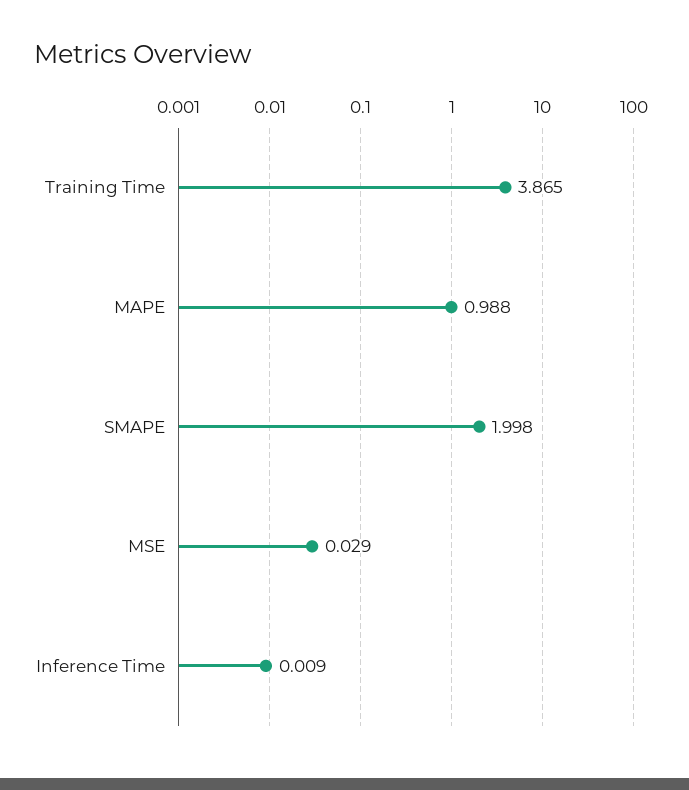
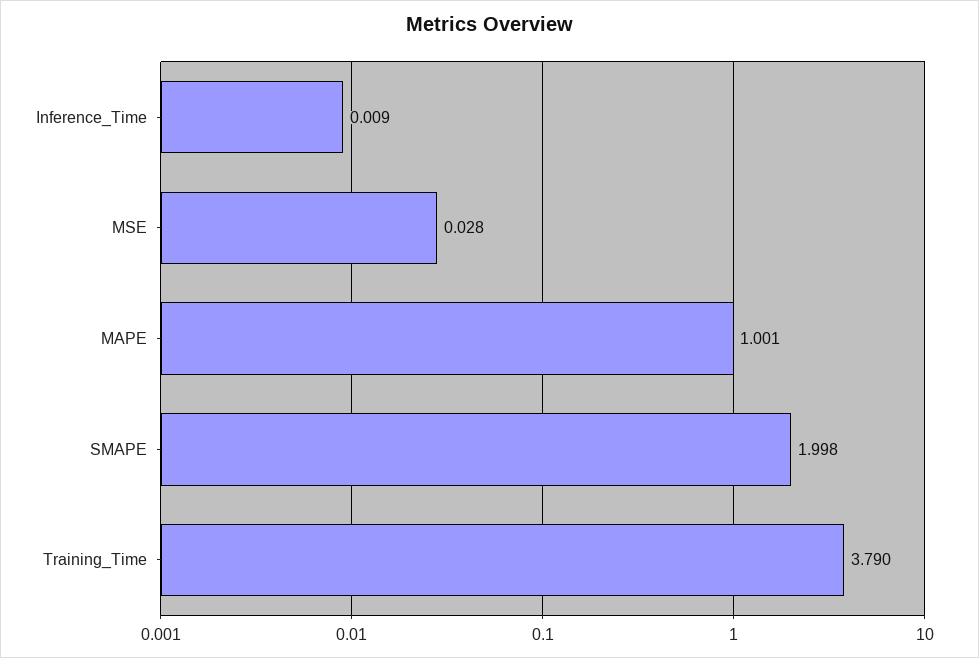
  {
-   "Training Time": 3.865,
+   "Training Time": 3.79,
-   "MAPE": 0.988,
+   "MAPE": 1.001,
    "SMAPE": 1.998,
-   "MSE": 0.029,
+   "MSE": 0.028,
    "Inference Time": 0.009
  }

